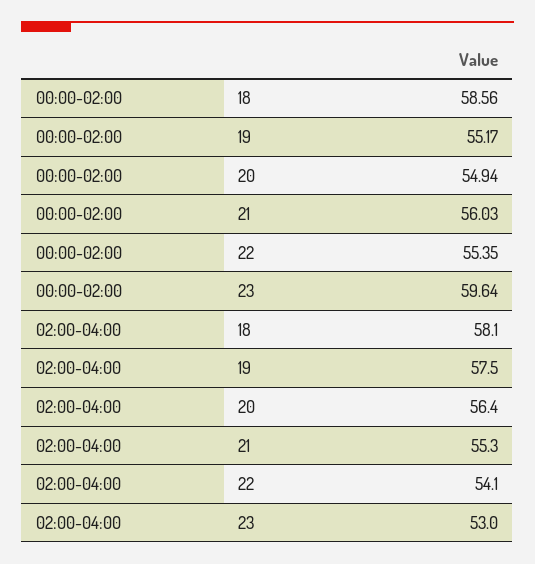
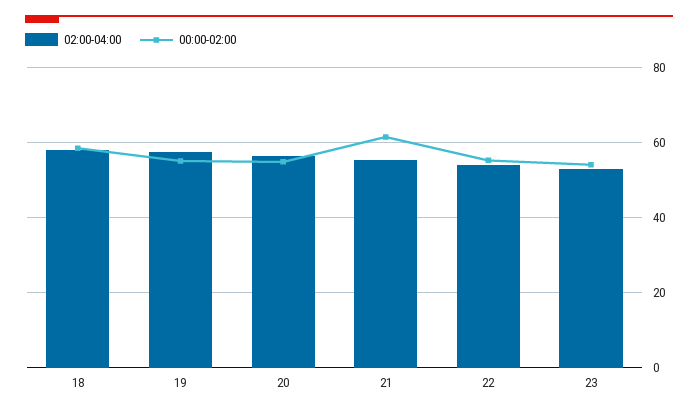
  {
    "00:00-02:00": {
      "18": 58.56,
      "19": 55.17,
      "20": 54.94,
-     "21": 56.03,
+     "21": 62,
      "22": 55.35,
-     "23": 59.64
+     "23": 54
    },
    "02:00-04:00": {
      "18": 58.1,
      "19": 57.5,
      "20": 56.4,
      "21": 55.3,
      "22": 54.1,
      "23": 53
    }
  }

